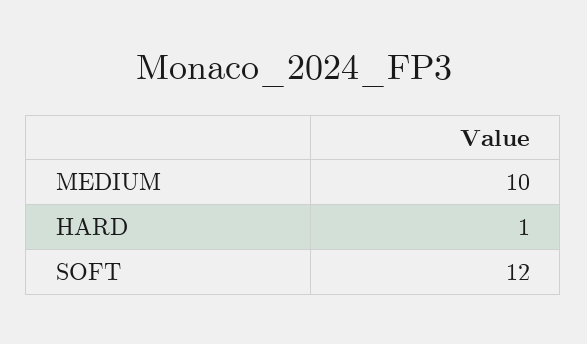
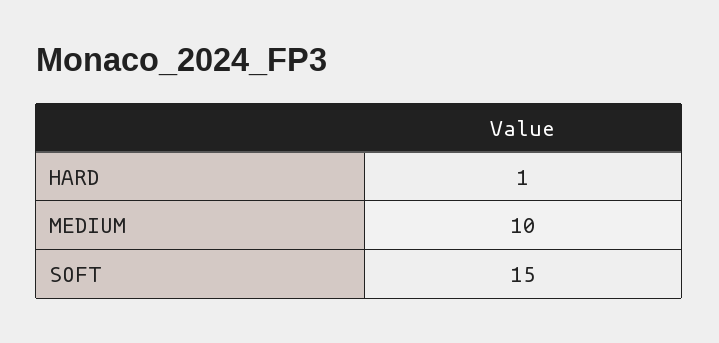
  {
    "MEDIUM": 10,
    "HARD": 1,
-   "SOFT": 12
+   "SOFT": 15
  }

